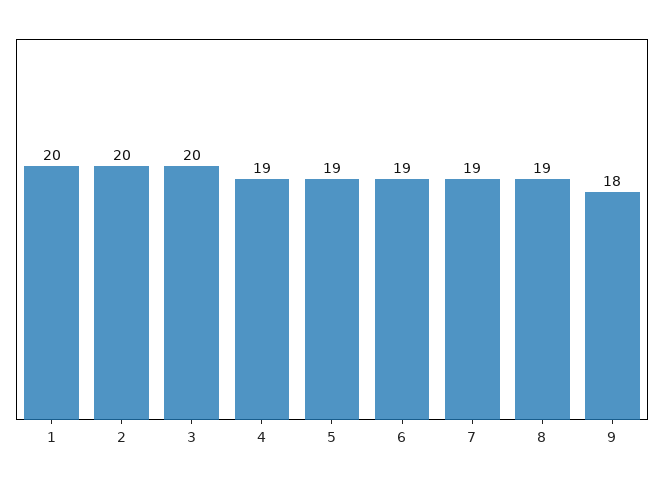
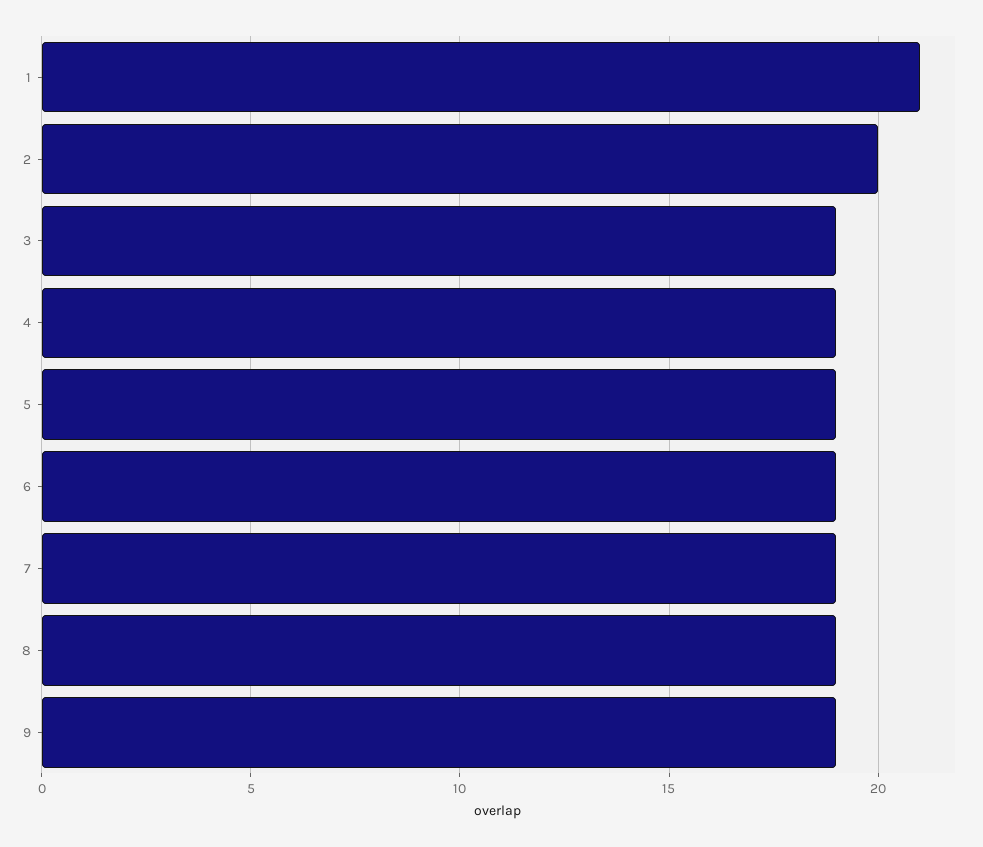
  {
-   "1": 20,
+   "1": 21,
    "2": 20,
-   "3": 20,
+   "3": 19,
    "4": 19,
    "5": 19,
    "6": 19,
    "7": 19,
    "8": 19,
-   "9": 18
+   "9": 19
  }

